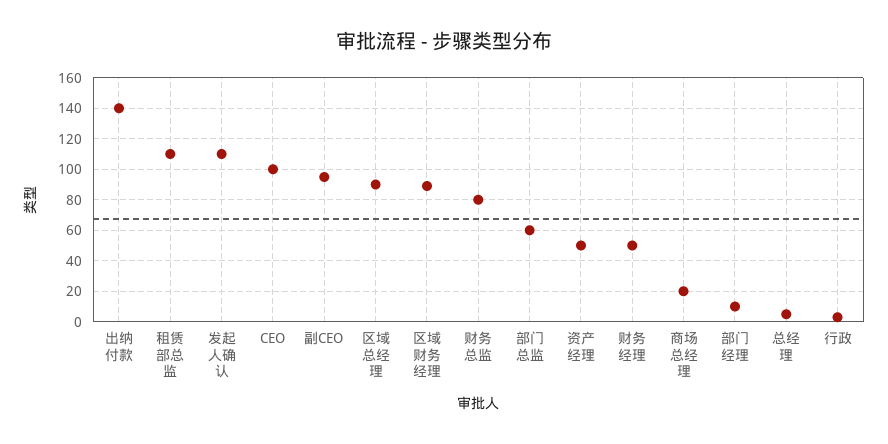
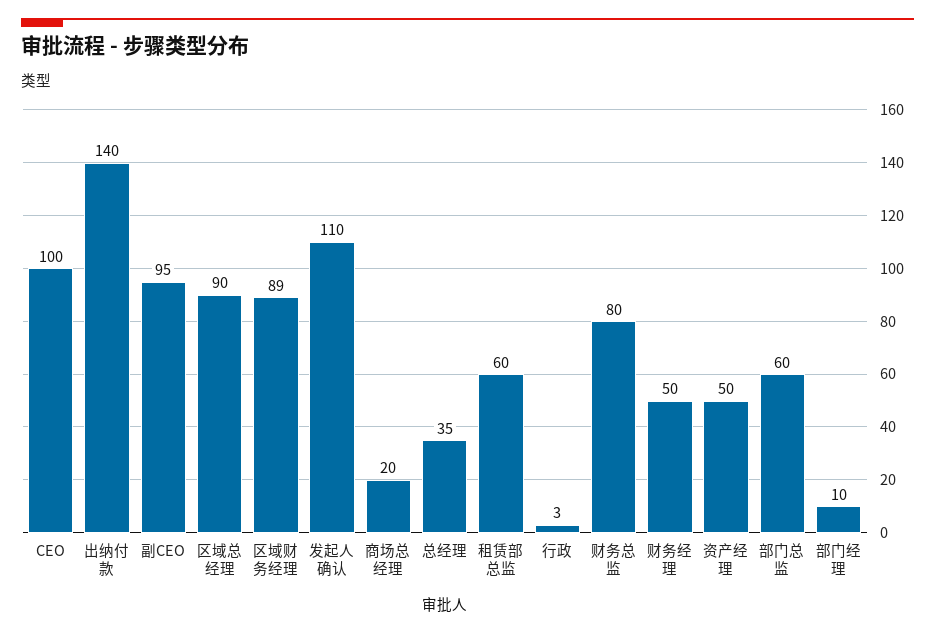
  {
    "出纳付款": 140,
-   "租赁部总监": 110,
+   "租赁部总监": 60,
    "发起人确认": 110,
    "CEO": 100,
    "副CEO": 95,
    "区域总经理": 90,
    "区域财务经理": 89,
    "财务总监": 80,
    "部门总监": 60,
    "资产经理": 50,
    "财务经理": 50,
    "商场总经理": 20,
    "部门经理": 10,
-   "总经理": 5,
+   "总经理": 35,
    "行政": 3
  }

